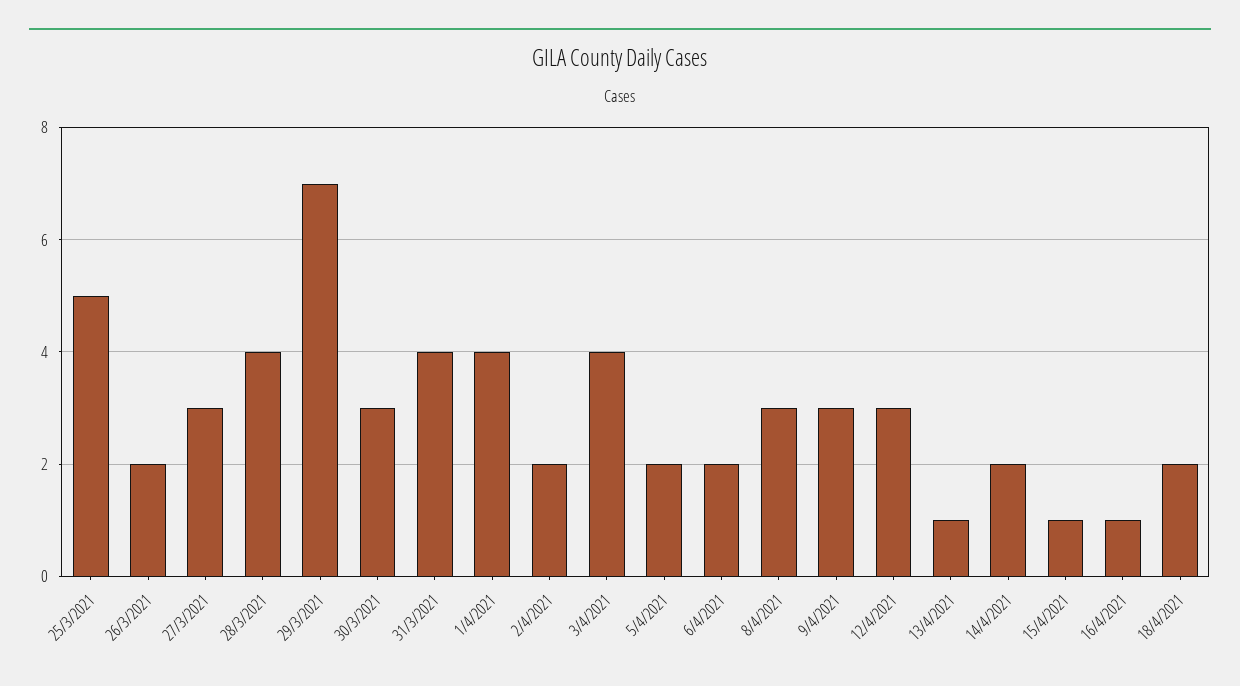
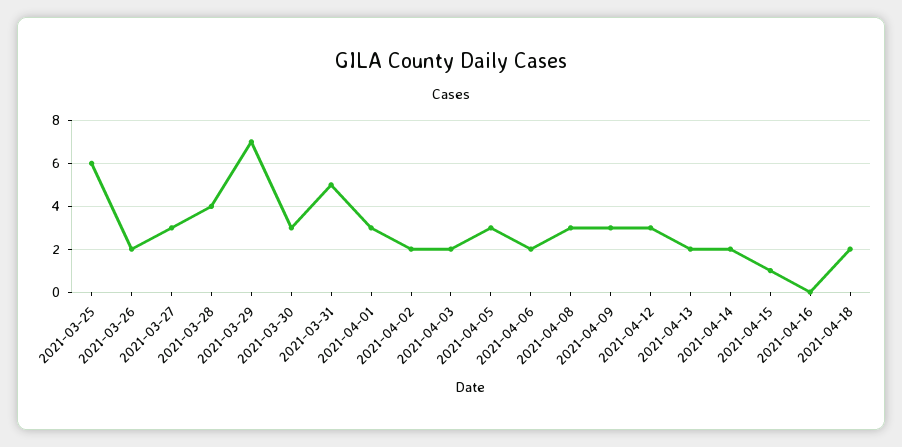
  {
-   "25/3/2021": 5,
+   "25/3/2021": 6,
    "26/3/2021": 2,
    "27/3/2021": 3,
    "28/3/2021": 4,
    "29/3/2021": 7,
    "30/3/2021": 3,
-   "31/3/2021": 4,
+   "31/3/2021": 5,
-   "1/4/2021": 4,
+   "1/4/2021": 3,
    "2/4/2021": 2,
-   "3/4/2021": 4,
+   "3/4/2021": 2,
-   "5/4/2021": 2,
+   "5/4/2021": 3,
    "6/4/2021": 2,
    "8/4/2021": 3,
    "9/4/2021": 3,
    "12/4/2021": 3,
-   "13/4/2021": 1,
+   "13/4/2021": 2,
    "14/4/2021": 2,
    "15/4/2021": 1,
-   "16/4/2021": 1,
+   "16/4/2021": 0,
    "18/4/2021": 2
  }

